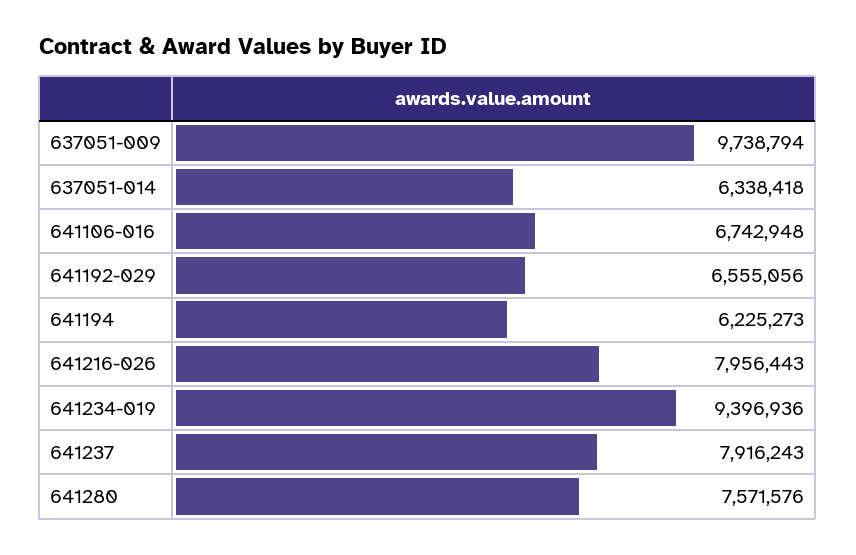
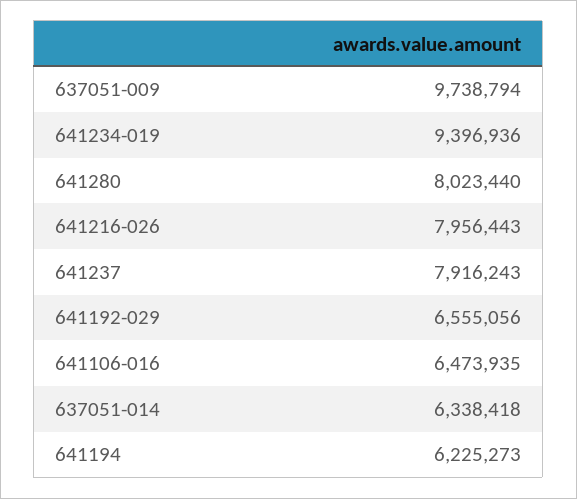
  {
    "637051-009": 9738794,
    "637051-014": 6338418,
-   "641106-016": 6742948,
+   "641106-016": 6473935,
    "641192-029": 6555056,
    "641194": 6225273,
    "641216-026": 7956443,
    "641234-019": 9396936,
    "641237": 7916243,
-   "641280": 7571576
+   "641280": 8023440
  }

